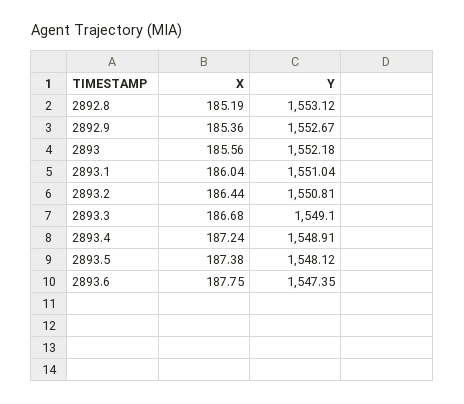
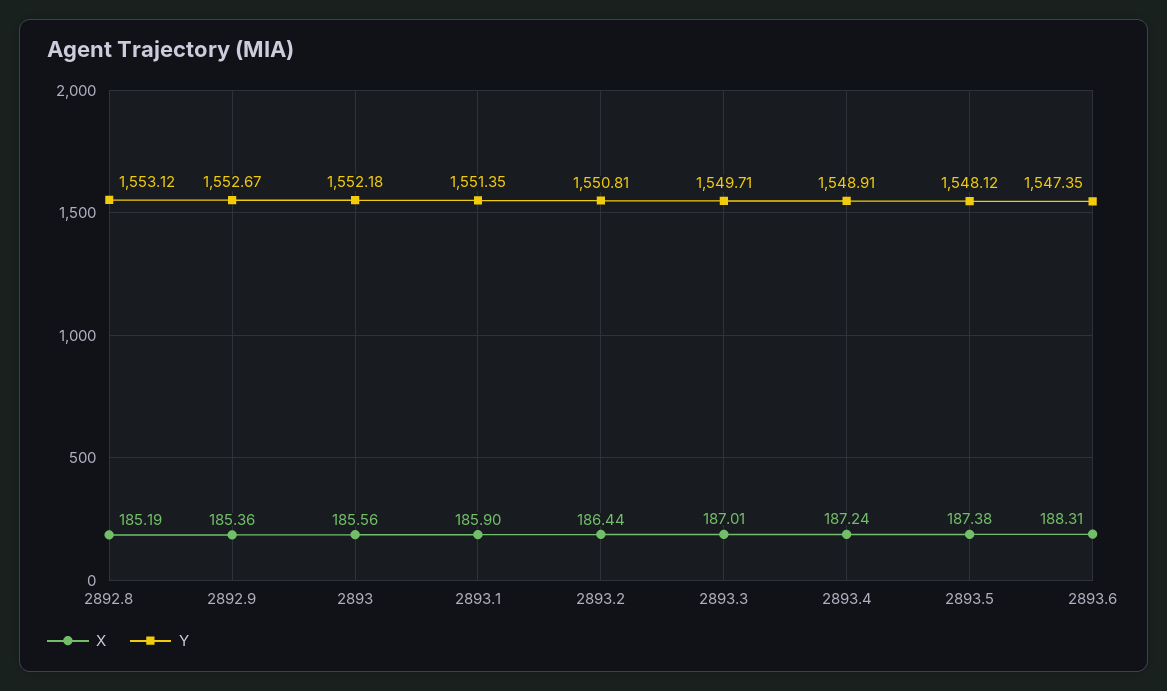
  {
    "X": {
      "2892.8": 185.19,
      "2892.9": 185.36,
      "2893": 185.56,
-     "2893.1": 186.04,
+     "2893.1": 185.9,
      "2893.2": 186.44,
-     "2893.3": 186.68,
+     "2893.3": 187.01,
      "2893.4": 187.24,
      "2893.5": 187.38,
-     "2893.6": 187.75
+     "2893.6": 188.31
    },
    "Y": {
      "2892.8": 1553.12,
      "2892.9": 1552.67,
      "2893": 1552.18,
-     "2893.1": 1551.04,
+     "2893.1": 1551.35,
      "2893.2": 1550.81,
-     "2893.3": 1549.1,
+     "2893.3": 1549.71,
      "2893.4": 1548.91,
      "2893.5": 1548.12,
      "2893.6": 1547.35
    }
  }

